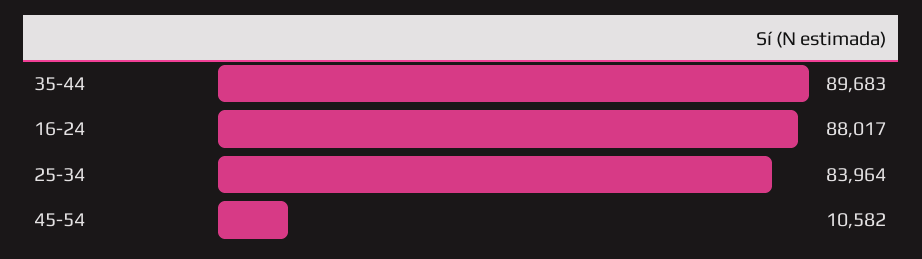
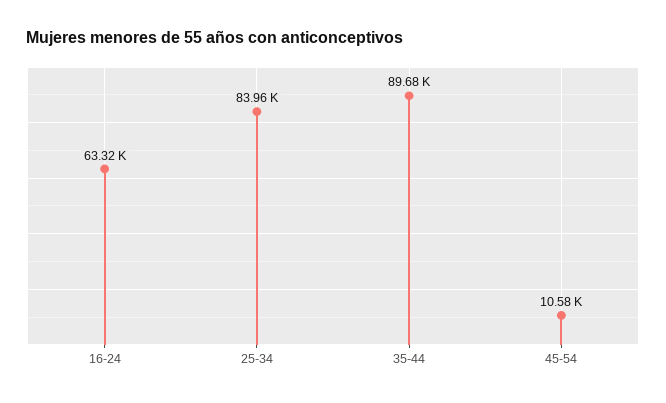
  {
    "35-44": 89683,
-   "16-24": 88017,
+   "16-24": 63320,
    "25-34": 83964,
    "45-54": 10582
  }

